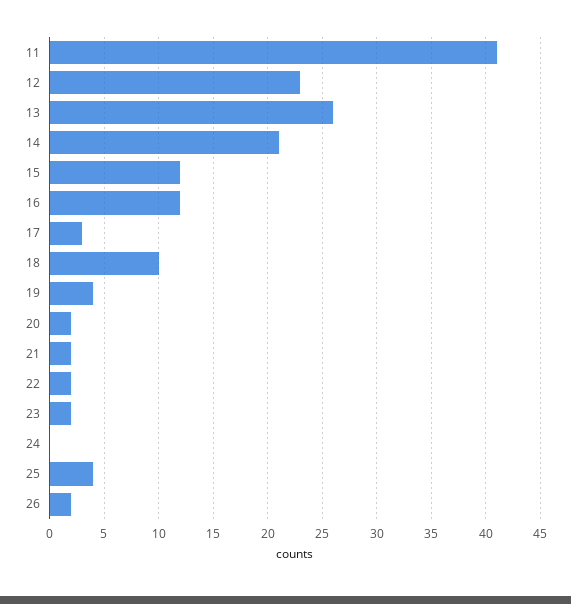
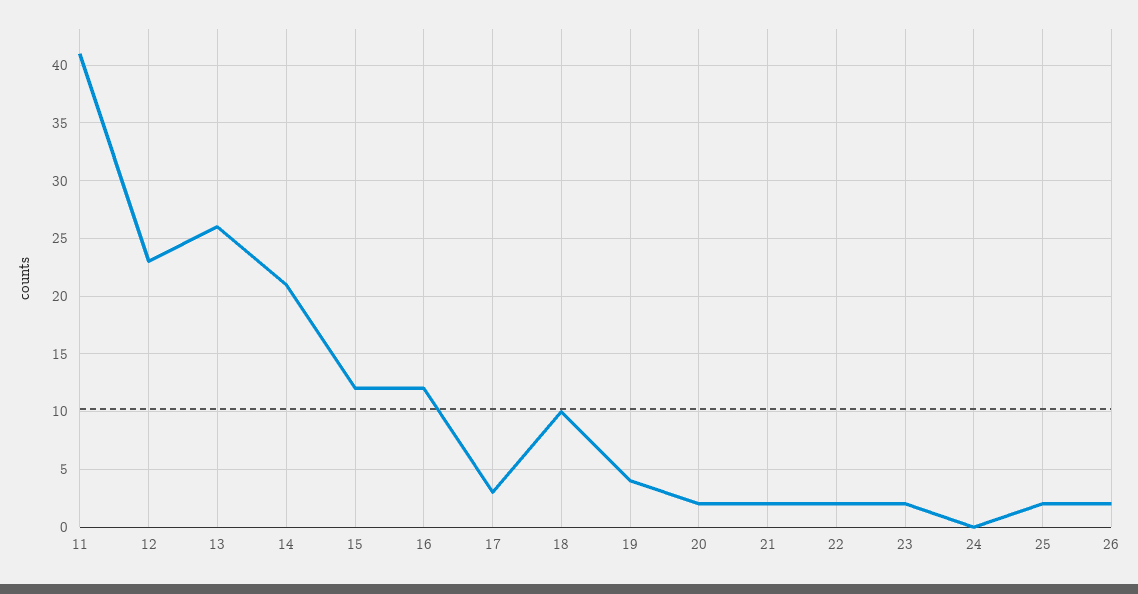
  {
    "11": 41,
    "12": 23,
    "13": 26,
    "14": 21,
    "15": 12,
    "16": 12,
    "17": 3,
    "18": 10,
    "19": 4,
    "20": 2,
    "21": 2,
    "22": 2,
    "23": 2,
    "24": 0,
-   "25": 4,
+   "25": 2,
    "26": 2
  }

